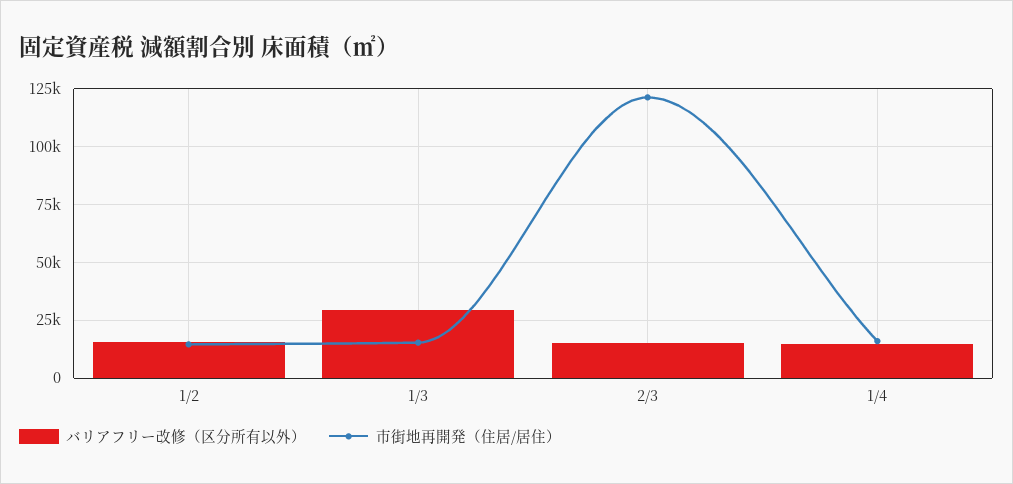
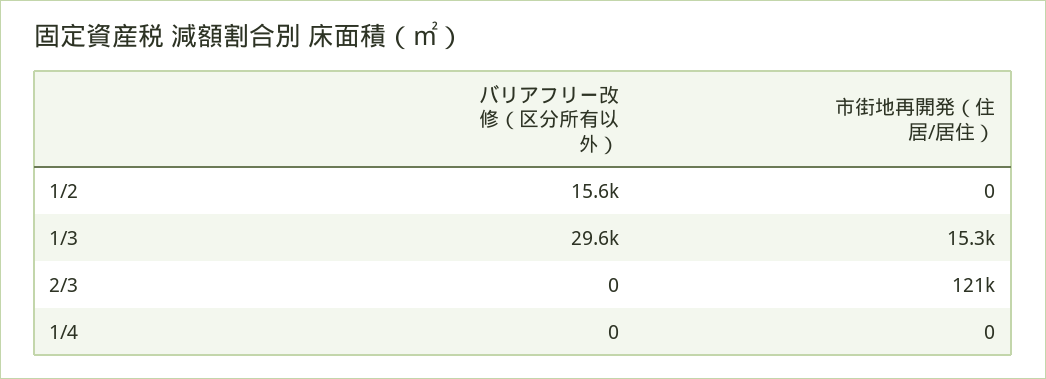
  {
    "バリアフリー改修（区分所有以外）": {
      "1/2": 15600,
      "1/3": 29600,
-     "2/3": 15000,
+     "2/3": 0,
-     "1/4": 15000
+     "1/4": 0
    },
    "市街地再開発（住居/居住）": {
-     "1/2": 15000,
+     "1/2": 0,
      "1/3": 15300,
      "2/3": 121000,
-     "1/4": 15000
+     "1/4": 0
    }
  }

